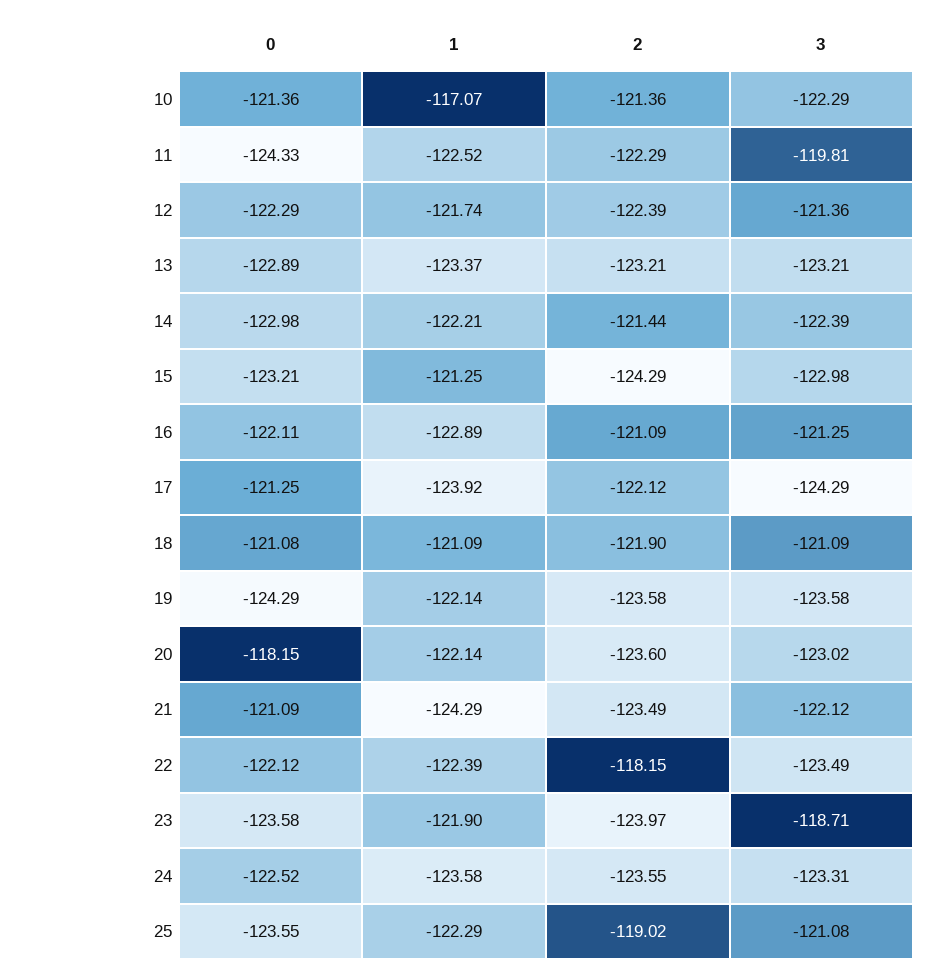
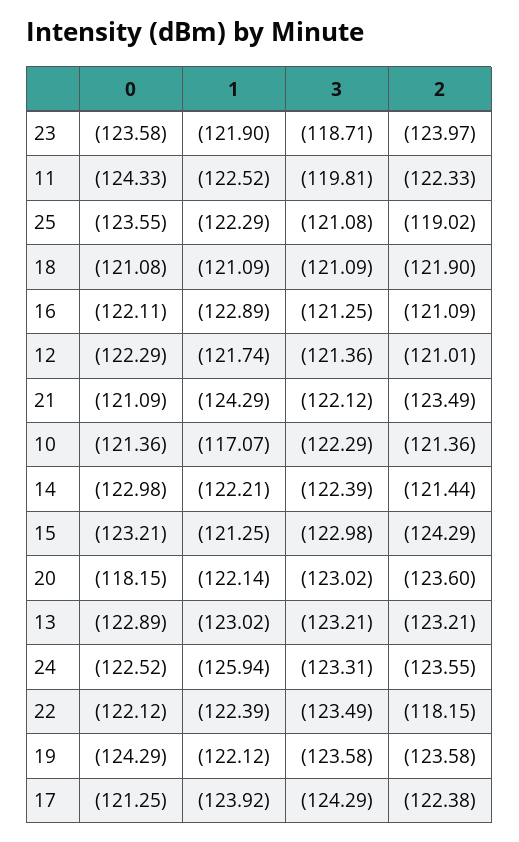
  {
    "0": {
      "10": -121.36,
      "11": -124.33,
      "12": -122.29,
      "13": -122.89,
      "14": -122.98,
      "15": -123.21,
      "16": -122.11,
      "17": -121.25,
      "18": -121.08,
      "19": -124.29,
      "20": -118.15,
      "21": -121.09,
      "22": -122.12,
      "23": -123.58,
      "24": -122.52,
      "25": -123.55
    },
    "1": {
      "10": -117.07,
      "11": -122.52,
      "12": -121.74,
-     "13": -123.37,
+     "13": -123.02,
      "14": -122.21,
      "15": -121.25,
      "16": -122.89,
      "17": -123.92,
      "18": -121.09,
-     "19": -122.14,
+     "19": -122.12,
      "20": -122.14,
      "21": -124.29,
      "22": -122.39,
      "23": -121.9,
-     "24": -123.58,
+     "24": -125.94,
      "25": -122.29
    },
    "2": {
      "10": -121.36,
-     "11": -122.29,
+     "11": -122.33,
-     "12": -122.39,
+     "12": -121.01,
      "13": -123.21,
      "14": -121.44,
      "15": -124.29,
      "16": -121.09,
-     "17": -122.12,
+     "17": -122.38,
      "18": -121.9,
      "19": -123.58,
      "20": -123.6,
      "21": -123.49,
      "22": -118.15,
      "23": -123.97,
      "24": -123.55,
      "25": -119.02
    },
    "3": {
      "10": -122.29,
      "11": -119.81,
      "12": -121.36,
      "13": -123.21,
      "14": -122.39,
      "15": -122.98,
      "16": -121.25,
      "17": -124.29,
      "18": -121.09,
      "19": -123.58,
      "20": -123.02,
      "21": -122.12,
      "22": -123.49,
      "23": -118.71,
      "24": -123.31,
      "25": -121.08
    }
  }

